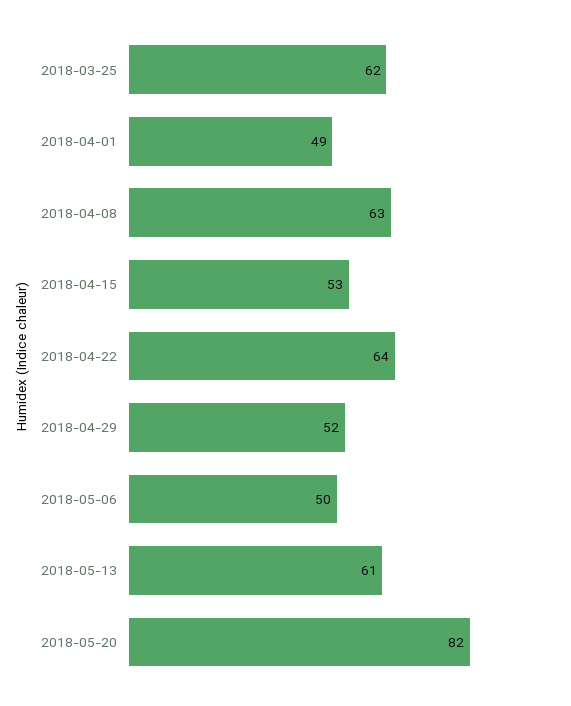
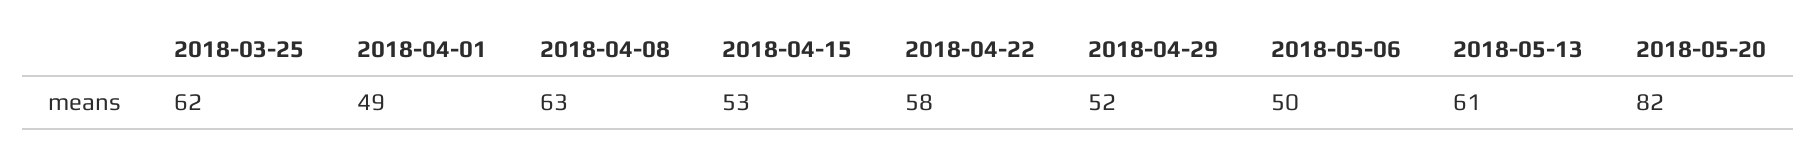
  {
    "2018-03-25": 62,
    "2018-04-01": 49,
    "2018-04-08": 63,
    "2018-04-15": 53,
-   "2018-04-22": 64,
+   "2018-04-22": 58,
    "2018-04-29": 52,
    "2018-05-06": 50,
    "2018-05-13": 61,
    "2018-05-20": 82
  }

